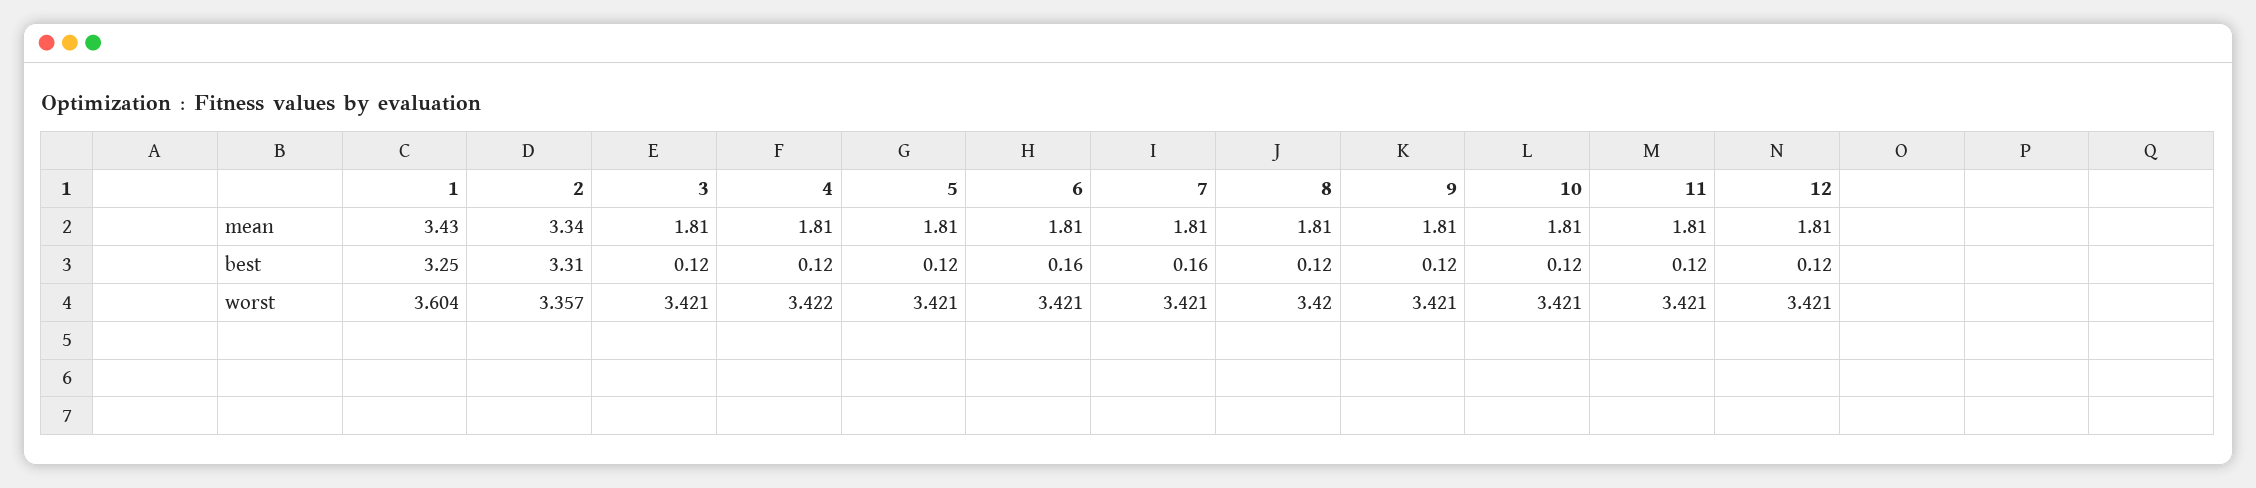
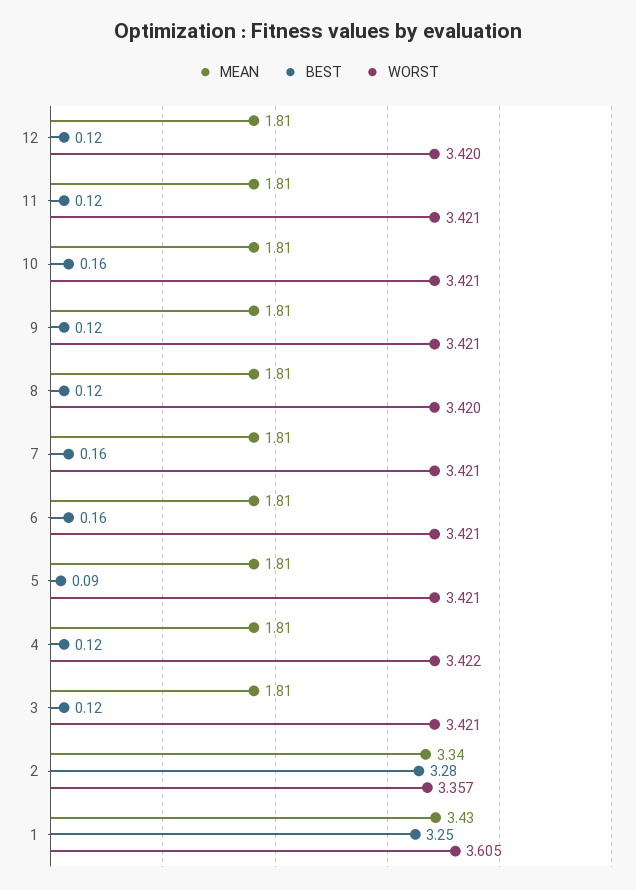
  {
    "mean": {
      "1": 3.43,
      "2": 3.34,
      "3": 1.81,
      "4": 1.81,
      "5": 1.81,
      "6": 1.81,
      "7": 1.81,
      "8": 1.81,
      "9": 1.81,
      "10": 1.81,
      "11": 1.81,
      "12": 1.81
    },
    "best": {
      "1": 3.25,
-     "2": 3.31,
+     "2": 3.28,
      "3": 0.12,
      "4": 0.12,
-     "5": 0.12,
+     "5": 0.09,
      "6": 0.16,
      "7": 0.16,
      "8": 0.12,
      "9": 0.12,
-     "10": 0.12,
+     "10": 0.16,
      "11": 0.12,
      "12": 0.12
    },
    "worst": {
-     "1": 3.604,
+     "1": 3.605,
      "2": 3.357,
      "3": 3.421,
      "4": 3.422,
      "5": 3.421,
      "6": 3.421,
      "7": 3.421,
      "8": 3.42,
      "9": 3.421,
      "10": 3.421,
      "11": 3.421,
-     "12": 3.421
+     "12": 3.42
    }
  }

